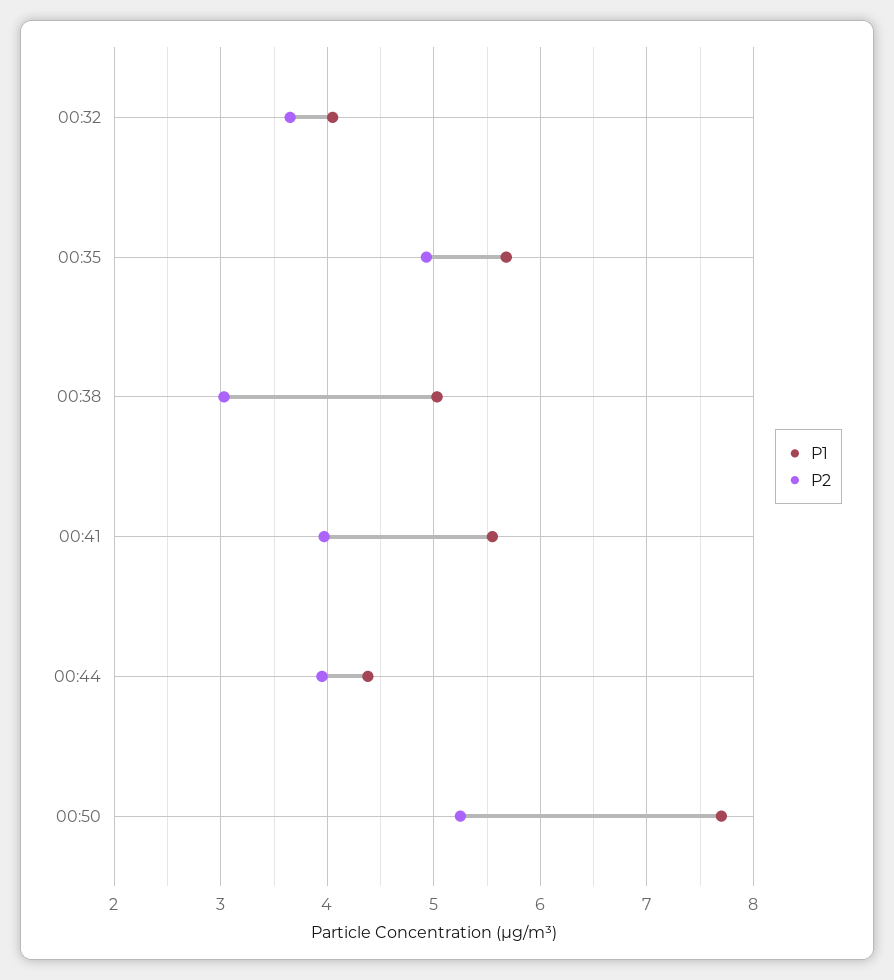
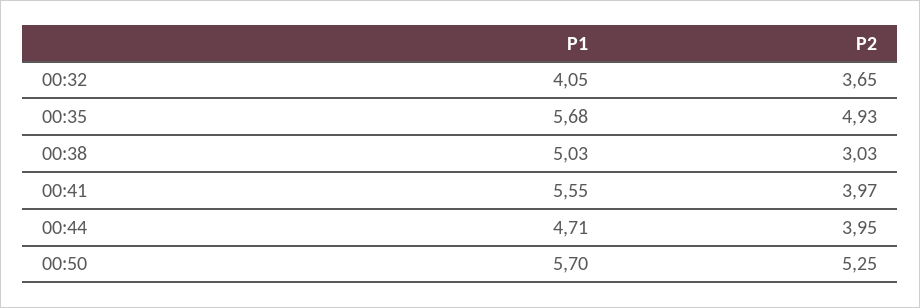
  {
    "P1": {
      "00:32": 4.05,
      "00:35": 5.68,
      "00:38": 5.03,
      "00:41": 5.55,
-     "00:44": 4.4,
+     "00:44": 4.71,
-     "00:50": 7.7
+     "00:50": 5.7
    },
    "P2": {
      "00:32": 3.65,
      "00:35": 4.93,
      "00:38": 3.03,
      "00:41": 3.97,
      "00:44": 3.95,
      "00:50": 5.25
    }
  }

